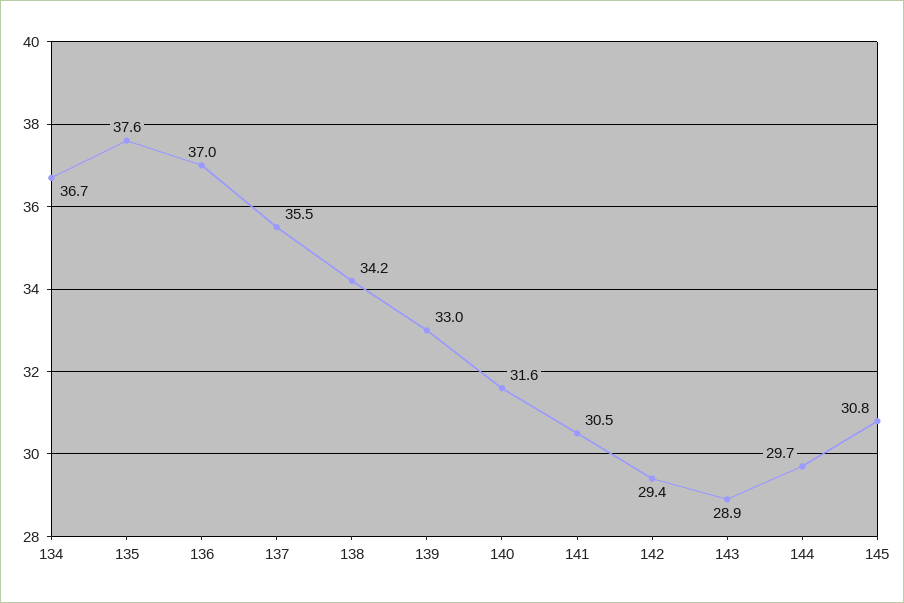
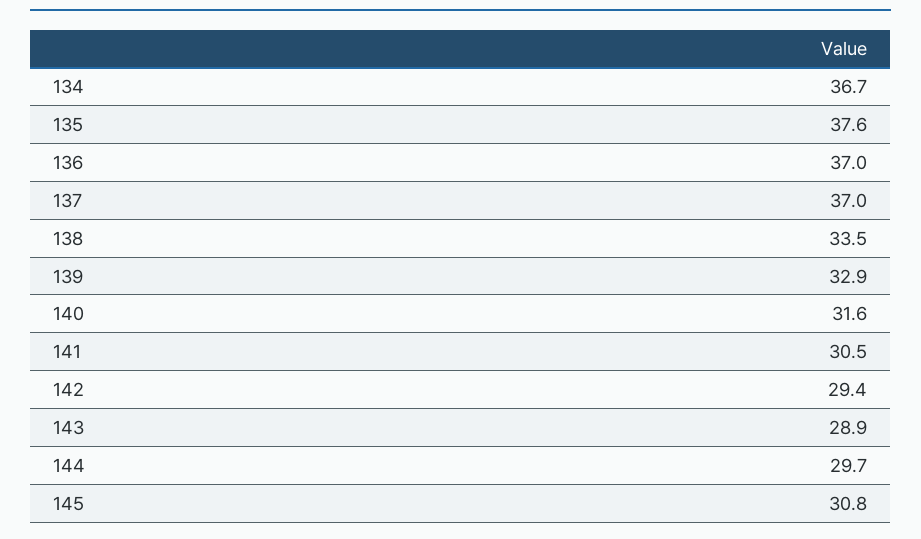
  {
    "134": 36.7,
    "135": 37.6,
    "136": 37,
-   "137": 35.5,
+   "137": 37,
-   "138": 34.2,
+   "138": 33.5,
-   "139": 33,
+   "139": 32.9,
    "140": 31.6,
    "141": 30.5,
    "142": 29.4,
    "143": 28.9,
    "144": 29.7,
    "145": 30.8
  }

